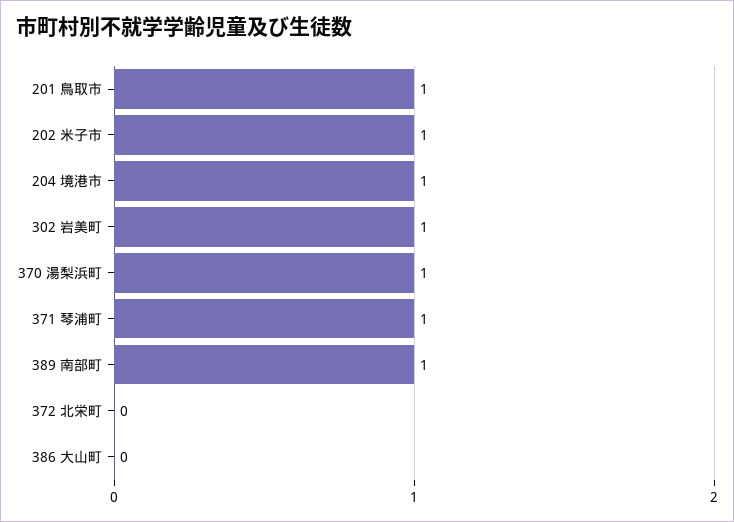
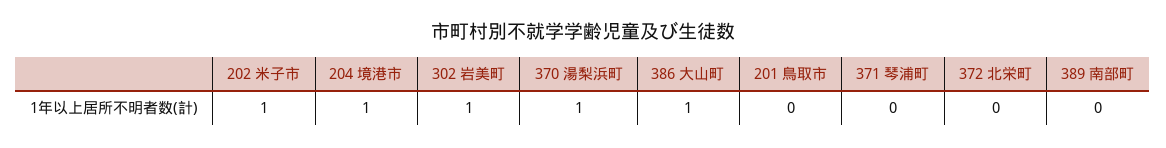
  {
-   "201 鳥取市": 1,
+   "201 鳥取市": 0,
    "202 米子市": 1,
    "204 境港市": 1,
    "302 岩美町": 1,
    "370 湯梨浜町": 1,
-   "371 琴浦町": 1,
+   "371 琴浦町": 0,
-   "389 南部町": 1,
+   "389 南部町": 0,
    "372 北栄町": 0,
-   "386 大山町": 0
+   "386 大山町": 1
  }

